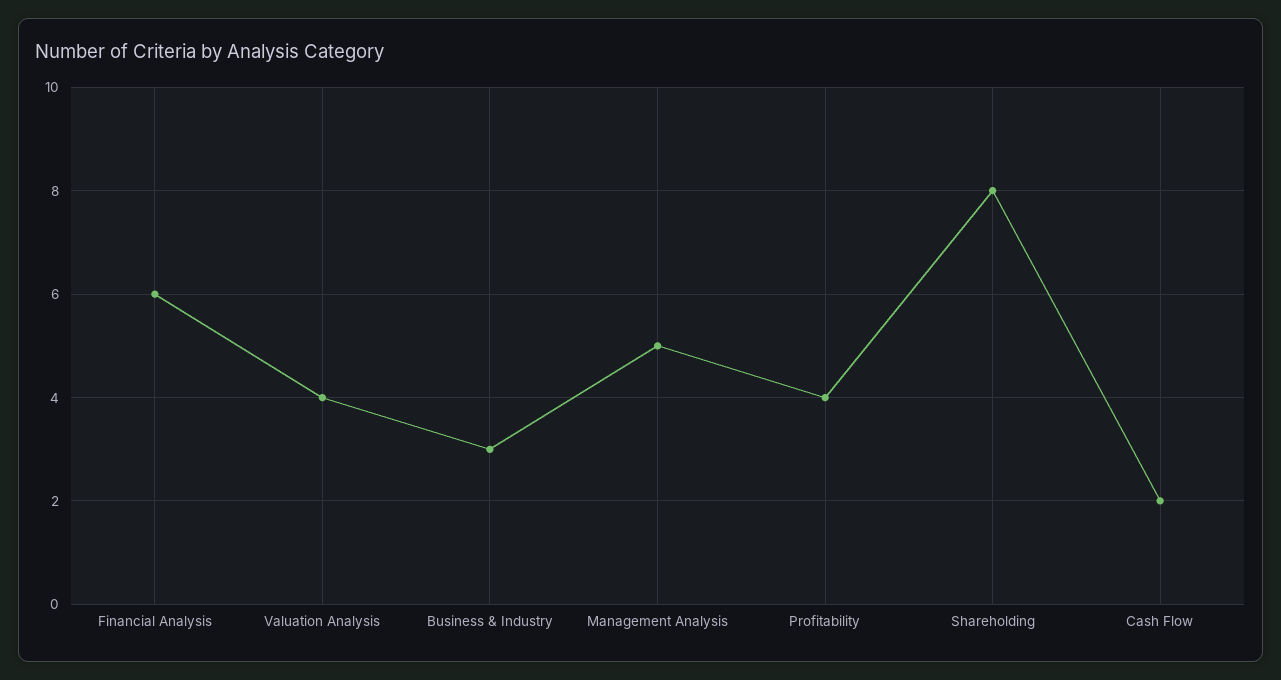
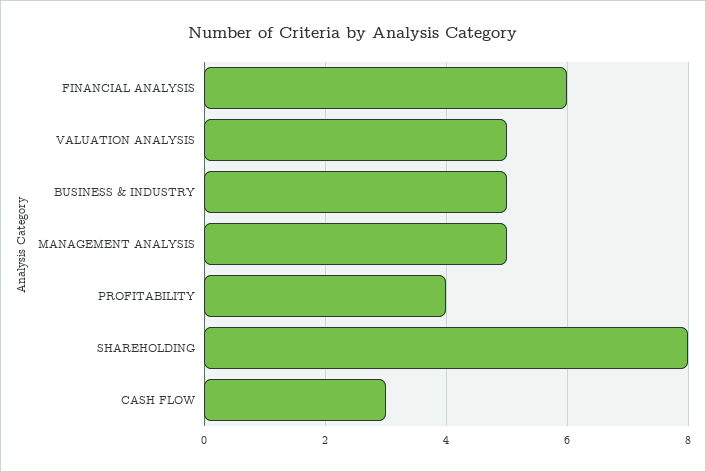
  {
    "Financial Analysis": 6,
-   "Valuation Analysis": 4,
+   "Valuation Analysis": 5,
-   "Business & Industry": 3,
+   "Business & Industry": 5,
    "Management Analysis": 5,
    "Profitability": 4,
    "Shareholding": 8,
-   "Cash Flow": 2
+   "Cash Flow": 3
  }

